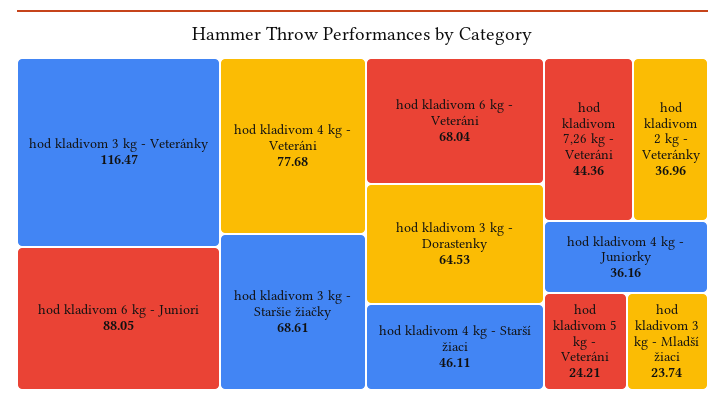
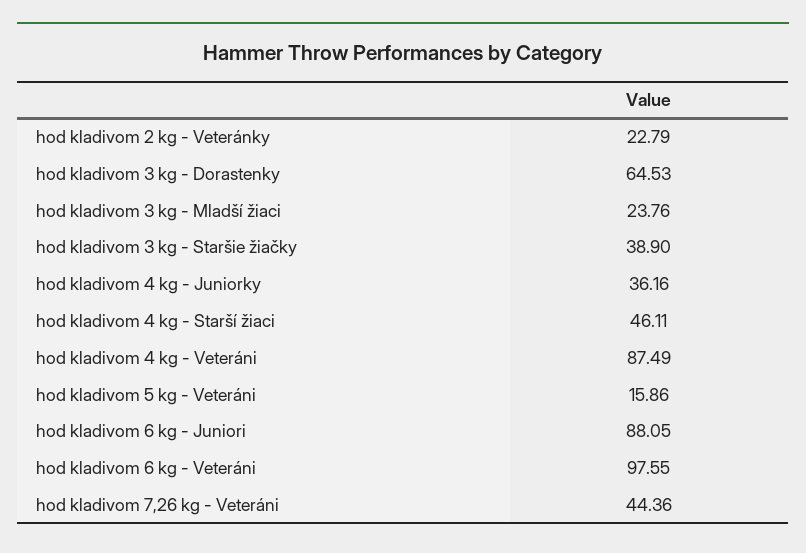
  {
-   "hod kladivom 3 kg - Veteránky": 116.47,
    "hod kladivom 6 kg - Juniori": 88.05,
-   "hod kladivom 4 kg - Veteráni": 77.68,
+   "hod kladivom 4 kg - Veteráni": 87.49,
-   "hod kladivom 3 kg - Staršie žiačky": 68.61,
+   "hod kladivom 3 kg - Staršie žiačky": 38.9,
-   "hod kladivom 6 kg - Veteráni": 68.04,
+   "hod kladivom 6 kg - Veteráni": 97.55,
    "hod kladivom 3 kg - Dorastenky": 64.53,
    "hod kladivom 4 kg - Starší žiaci": 46.11,
    "hod kladivom 7,26 kg - Veteráni": 44.36,
-   "hod kladivom 2 kg - Veteránky": 36.96,
+   "hod kladivom 2 kg - Veteránky": 22.79,
    "hod kladivom 4 kg - Juniorky": 36.16,
-   "hod kladivom 5 kg - Veteráni": 24.21,
+   "hod kladivom 5 kg - Veteráni": 15.86,
-   "hod kladivom 3 kg - Mladší žiaci": 23.74
+   "hod kladivom 3 kg - Mladší žiaci": 23.76
  }

